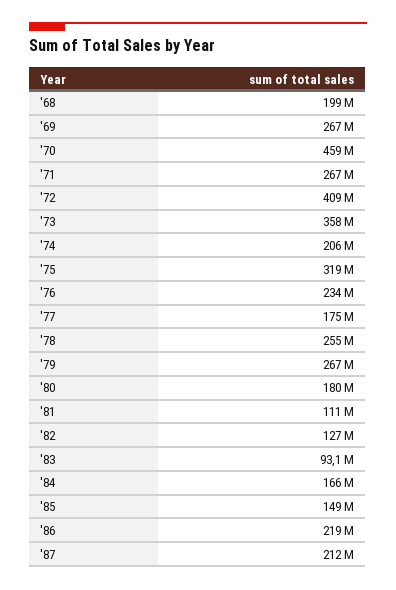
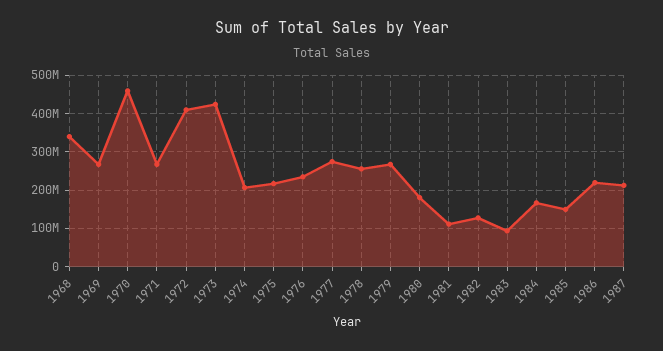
  {
-   "'68": 199000000,
+   "'68": 340000000,
    "'69": 267000000,
    "'70": 459000000,
    "'71": 267000000,
    "'72": 409000000,
-   "'73": 358000000,
+   "'73": 420000000,
    "'74": 206000000,
-   "'75": 319000000,
+   "'75": 220000000,
    "'76": 234000000,
-   "'77": 175000000,
+   "'77": 280000000,
    "'78": 255000000,
    "'79": 267000000,
    "'80": 180000000,
    "'81": 111000000,
    "'82": 127000000,
    "'83": 93100000,
    "'84": 166000000,
    "'85": 149000000,
    "'86": 219000000,
    "'87": 212000000
  }

